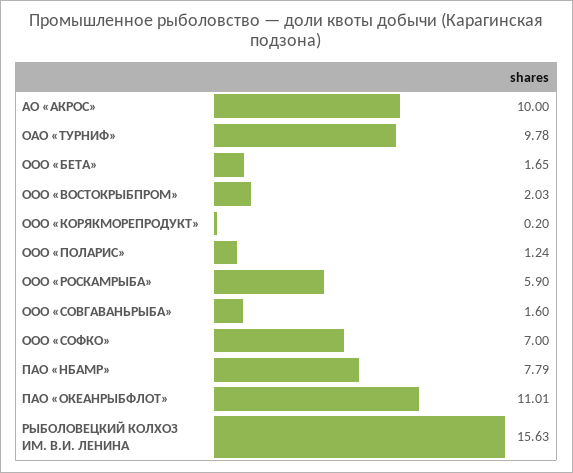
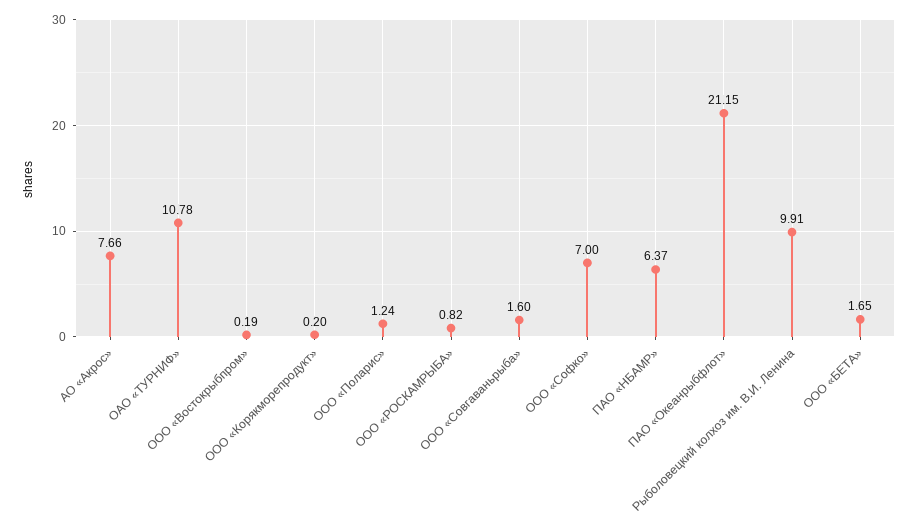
  {
-   "АО «АКРОС»": 10,
+   "АО «АКРОС»": 7.66,
-   "ОАО «ТУРНИФ»": 9.78,
+   "ОАО «ТУРНИФ»": 10.78,
    "ООО «БЕТА»": 1.65,
-   "ООО «ВОСТОКРЫБПРОМ»": 2.03,
+   "ООО «ВОСТОКРЫБПРОМ»": 0.19,
    "ООО «КОРЯКМОРЕПРОДУКТ»": 0.2,
    "ООО «ПОЛАРИС»": 1.24,
-   "ООО «РОСКАМРЫБА»": 5.9,
+   "ООО «РОСКАМРЫБА»": 0.82,
    "ООО «СОВГАВАНЬРЫБА»": 1.6,
    "ООО «СОФКО»": 7,
-   "ПАО «НБАМР»": 7.79,
+   "ПАО «НБАМР»": 6.37,
-   "ПАО «ОКЕАНРЫБФЛОТ»": 11.01,
+   "ПАО «ОКЕАНРЫБФЛОТ»": 21.15,
-   "РЫБОЛОВЕЦКИЙ КОЛХОЗ ИМ. В.И. ЛЕНИНА": 15.63
+   "РЫБОЛОВЕЦКИЙ КОЛХОЗ ИМ. В.И. ЛЕНИНА": 9.91
  }

